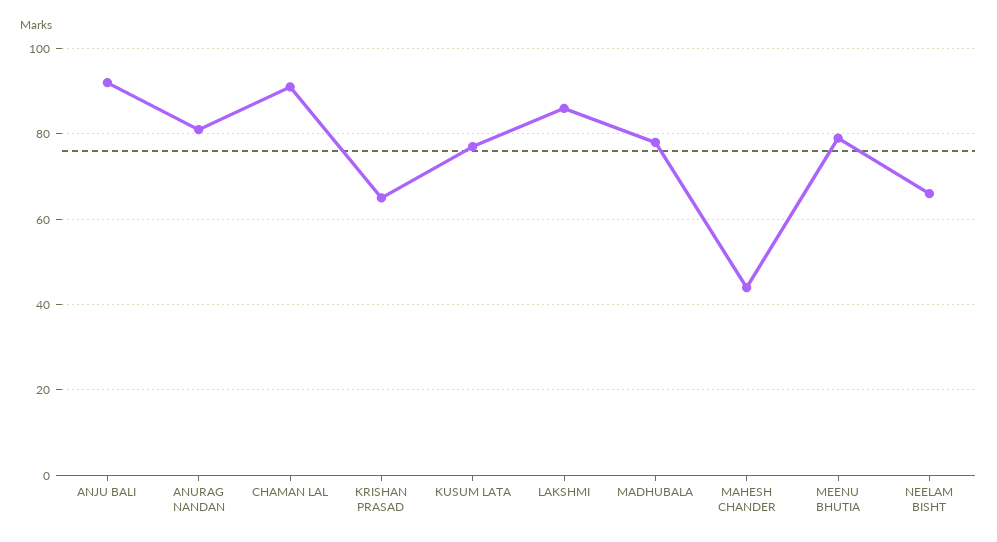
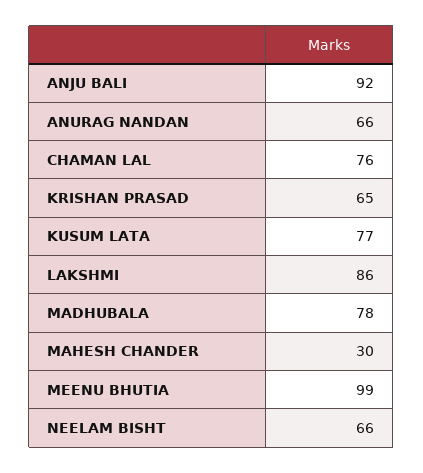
  {
    "ANJU BALI": 92,
-   "ANURAG NANDAN": 80,
+   "ANURAG NANDAN": 66,
-   "CHAMAN LAL": 90,
+   "CHAMAN LAL": 76,
    "KRISHAN PRASAD": 65,
    "KUSUM LATA": 77,
    "LAKSHMI": 86,
    "MADHUBALA": 78,
-   "MAHESH CHANDER": 45,
+   "MAHESH CHANDER": 30,
-   "MEENU BHUTIA": 80,
+   "MEENU BHUTIA": 99,
    "NEELAM BISHT": 66
  }

